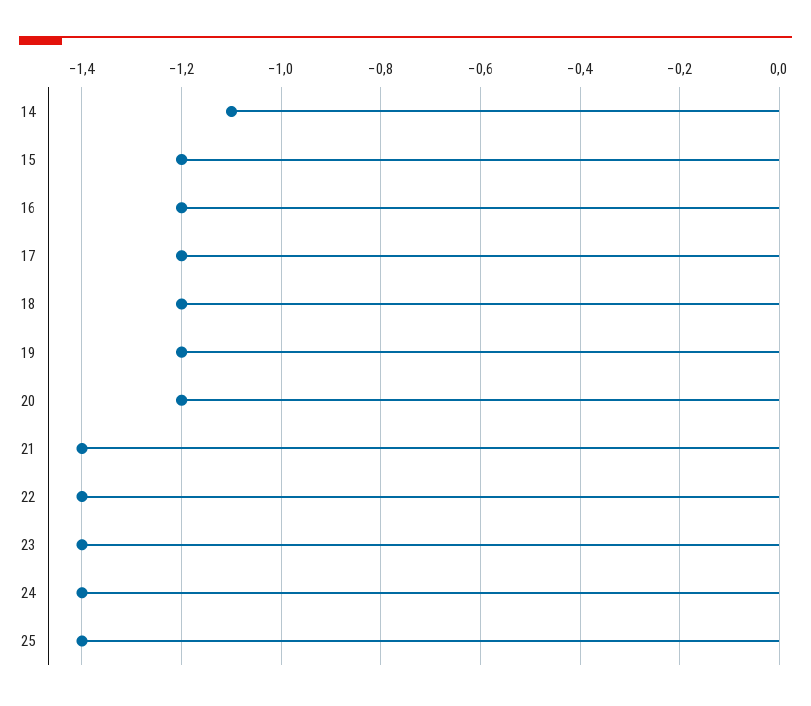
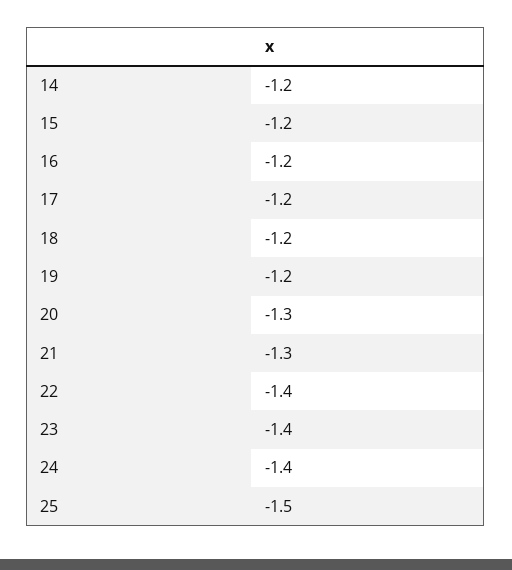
  {
-   "14": -1.1,
+   "14": -1.2,
    "15": -1.2,
    "16": -1.2,
    "17": -1.2,
    "18": -1.2,
    "19": -1.2,
-   "20": -1.2,
+   "20": -1.3,
-   "21": -1.4,
+   "21": -1.3,
    "22": -1.4,
    "23": -1.4,
    "24": -1.4,
-   "25": -1.4
+   "25": -1.5
  }

